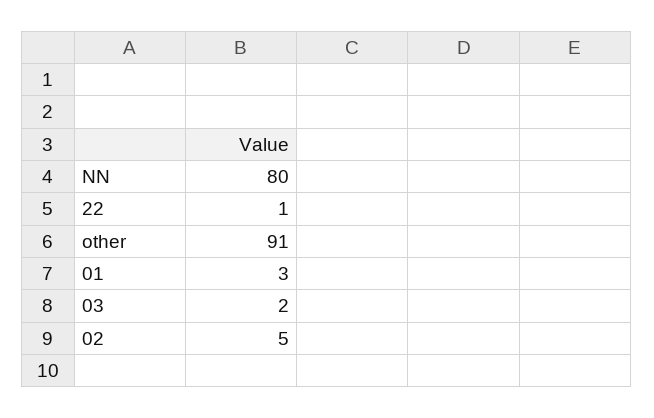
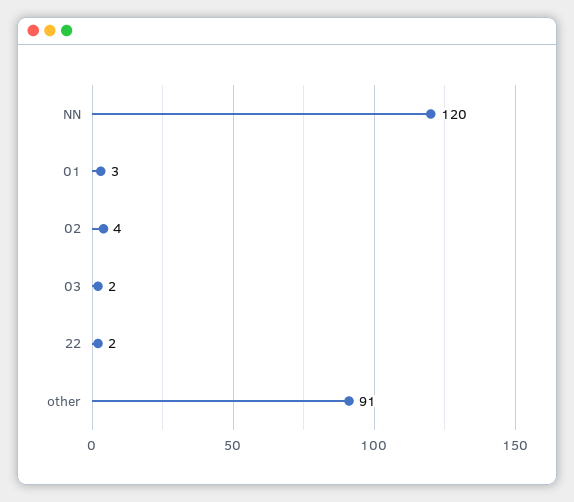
  {
-   "NN": 80,
+   "NN": 120,
-   "22": 1,
+   "22": 2,
    "other": 91,
    "01": 3,
    "03": 2,
-   "02": 5
+   "02": 4
  }

